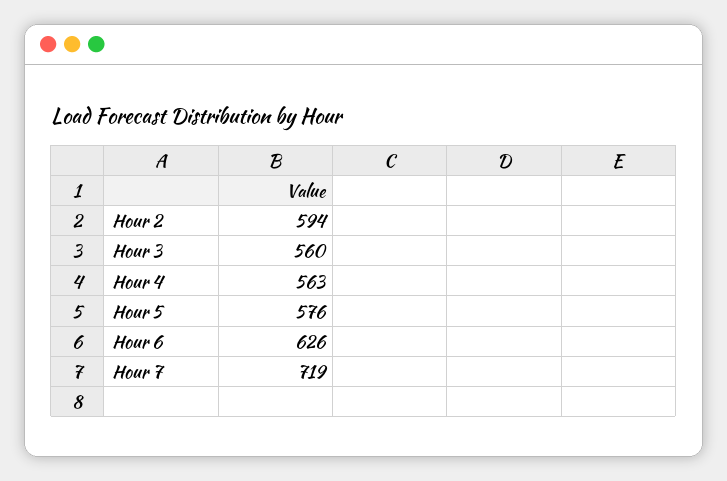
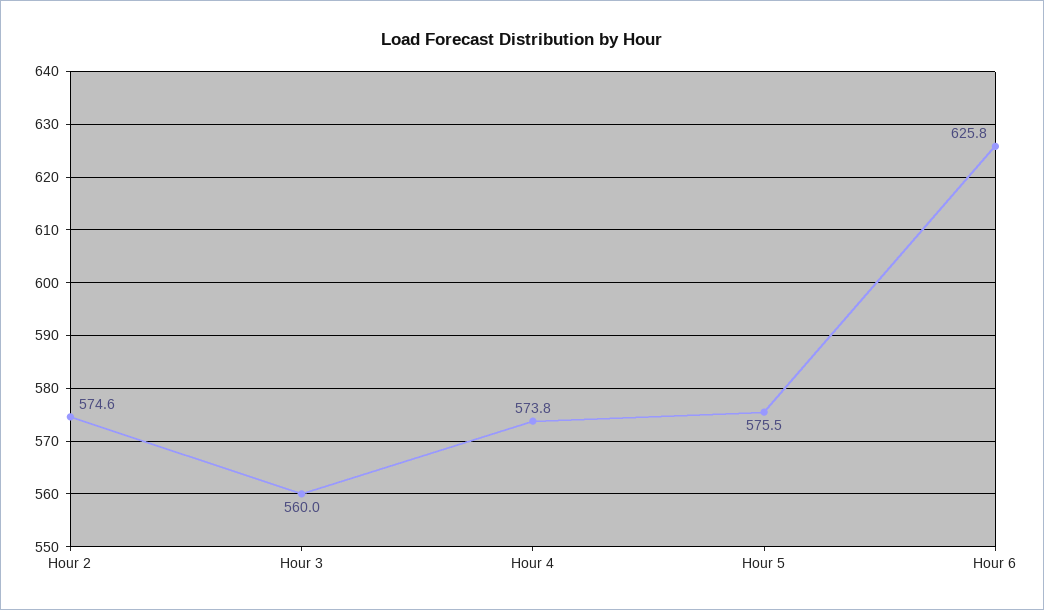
  {
-   "Hour 2": 594,
+   "Hour 2": 574.6,
    "Hour 3": 560,
-   "Hour 4": 563,
+   "Hour 4": 573.8,
    "Hour 5": 575.5,
-   "Hour 6": 625.8,
+   "Hour 6": 625.8
-   "Hour 7": 719
  }

